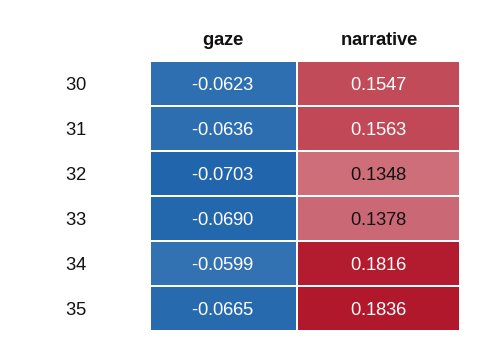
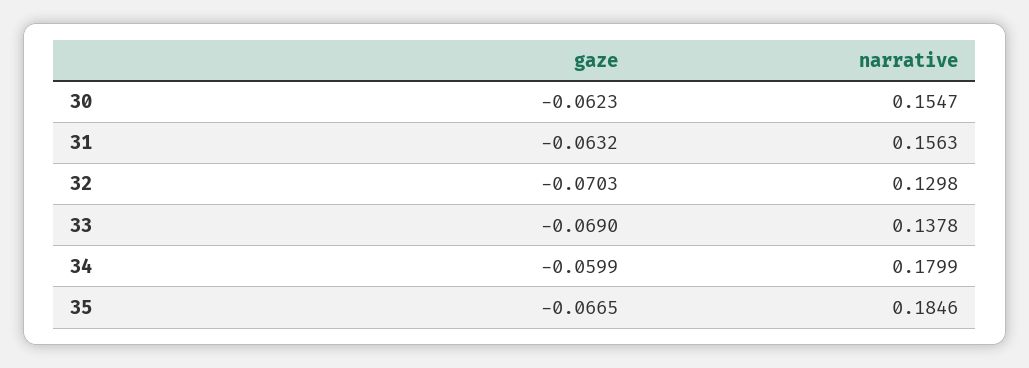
  {
    "gaze": {
      "30": -0.0623,
-     "31": -0.0636,
+     "31": -0.0632,
      "32": -0.0703,
      "33": -0.069,
      "34": -0.0599,
      "35": -0.0665
    },
    "narrative": {
      "30": 0.1547,
      "31": 0.1563,
-     "32": 0.1348,
+     "32": 0.1298,
      "33": 0.1378,
-     "34": 0.1816,
+     "34": 0.1799,
-     "35": 0.1836
+     "35": 0.1846
    }
  }

